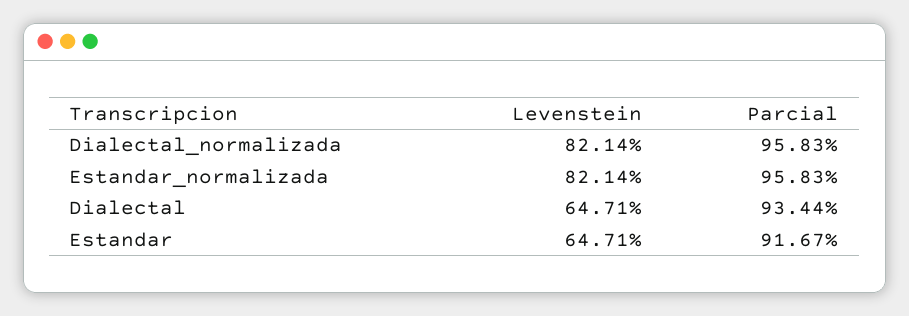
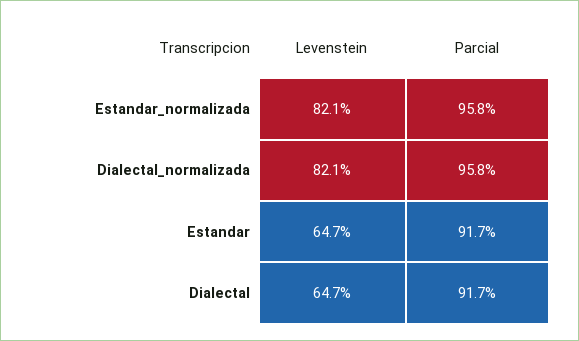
  {
    "Levenstein": {
      "Dialectal_normalizada": 82.14,
      "Estandar_normalizada": 82.14,
      "Dialectal": 64.71,
      "Estandar": 64.71
    },
    "Parcial": {
      "Dialectal_normalizada": 95.83,
      "Estandar_normalizada": 95.83,
-     "Dialectal": 93.44,
+     "Dialectal": 91.7,
      "Estandar": 91.67
    }
  }

